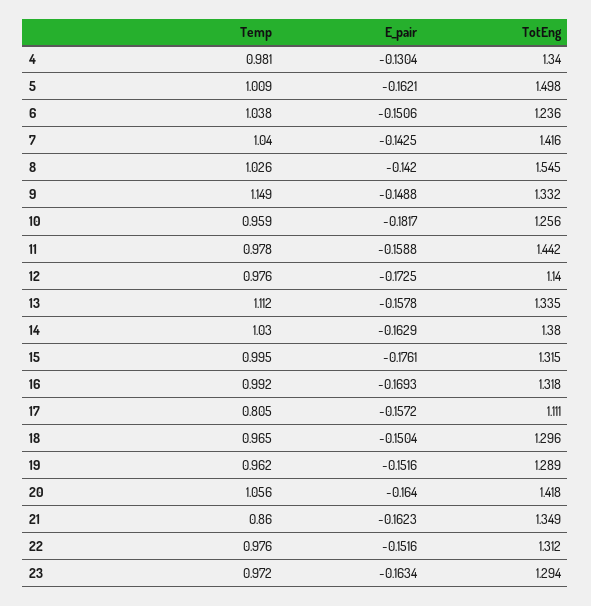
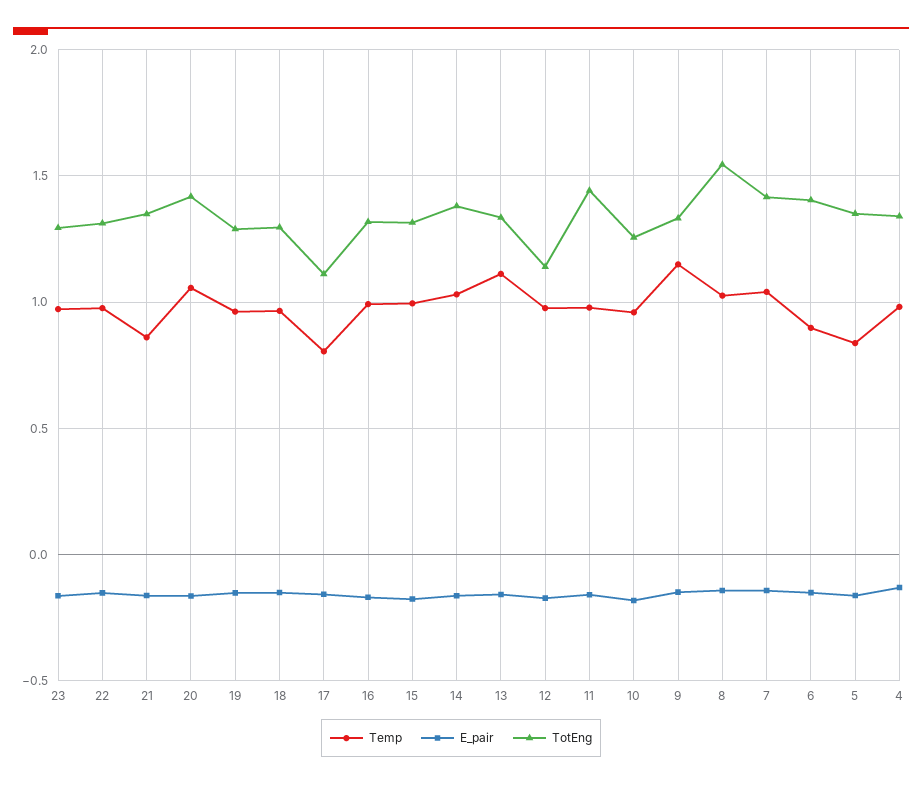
  {
    "Temp": {
      "4": 0.981,
-     "5": 1.009,
+     "5": 0.85,
-     "6": 1.038,
+     "6": 0.9,
      "7": 1.04,
      "8": 1.026,
      "9": 1.149,
      "10": 0.959,
      "11": 0.978,
      "12": 0.976,
      "13": 1.112,
      "14": 1.03,
      "15": 0.995,
      "16": 0.992,
      "17": 0.805,
      "18": 0.965,
      "19": 0.962,
      "20": 1.056,
      "21": 0.86,
      "22": 0.976,
      "23": 0.972
    },
    "E_pair": {
      "4": -0.1304,
      "5": -0.1621,
      "6": -0.1506,
      "7": -0.1425,
      "8": -0.142,
      "9": -0.1488,
      "10": -0.1817,
      "11": -0.1588,
      "12": -0.1725,
      "13": -0.1578,
      "14": -0.1629,
      "15": -0.1761,
      "16": -0.1693,
      "17": -0.1572,
      "18": -0.1504,
      "19": -0.1516,
      "20": -0.164,
      "21": -0.1623,
      "22": -0.1516,
      "23": -0.1634
    },
    "TotEng": {
      "4": 1.34,
-     "5": 1.498,
+     "5": 1.35,
-     "6": 1.236,
+     "6": 1.4,
      "7": 1.416,
      "8": 1.545,
      "9": 1.332,
      "10": 1.256,
      "11": 1.442,
      "12": 1.14,
      "13": 1.335,
      "14": 1.38,
      "15": 1.315,
      "16": 1.318,
      "17": 1.111,
      "18": 1.296,
      "19": 1.289,
      "20": 1.418,
      "21": 1.349,
      "22": 1.312,
      "23": 1.294
    }
  }

